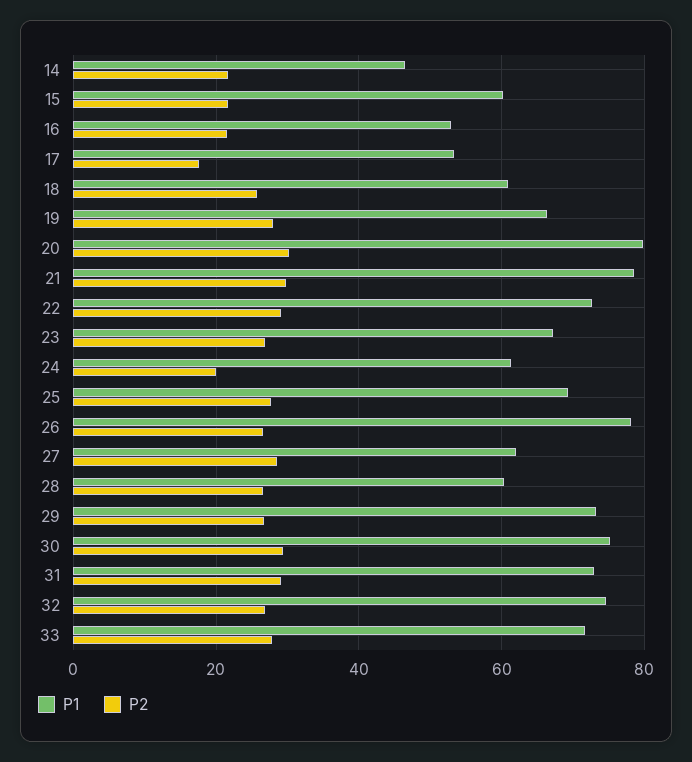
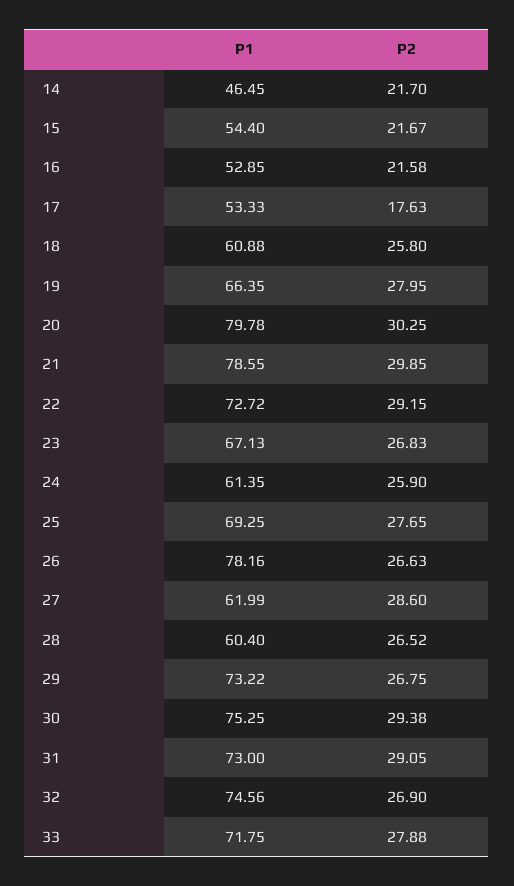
  {
    "P1": {
      "14": 46.45,
-     "15": 60,
+     "15": 54.4,
      "16": 52.85,
      "17": 53.33,
      "18": 60.88,
      "19": 66.35,
      "20": 79.78,
      "21": 78.55,
      "22": 72.72,
      "23": 67.13,
      "24": 61.35,
      "25": 69.25,
      "26": 78.16,
      "27": 61.99,
      "28": 60.4,
      "29": 73.22,
      "30": 75.25,
      "31": 73,
      "32": 74.56,
      "33": 71.75
    },
    "P2": {
      "14": 21.7,
      "15": 21.67,
      "16": 21.58,
      "17": 17.63,
      "18": 25.8,
      "19": 27.95,
      "20": 30.25,
      "21": 29.85,
      "22": 29.15,
      "23": 26.83,
-     "24": 20,
+     "24": 25.9,
      "25": 27.65,
      "26": 26.63,
      "27": 28.6,
      "28": 26.52,
      "29": 26.75,
      "30": 29.38,
      "31": 29.05,
      "32": 26.9,
      "33": 27.88
    }
  }

